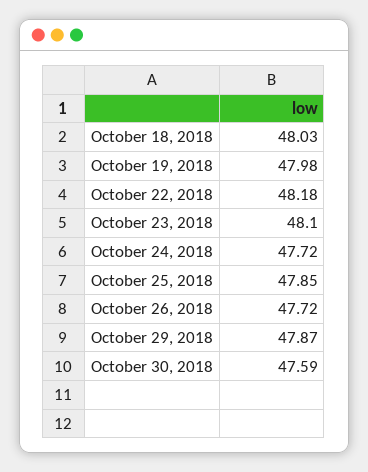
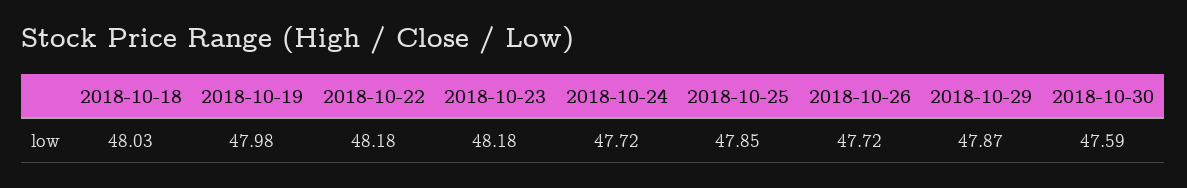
  {
    "October 18, 2018": 48.03,
    "October 19, 2018": 47.98,
    "October 22, 2018": 48.18,
-   "October 23, 2018": 48.1,
+   "October 23, 2018": 48.18,
    "October 24, 2018": 47.72,
    "October 25, 2018": 47.85,
    "October 26, 2018": 47.72,
    "October 29, 2018": 47.87,
    "October 30, 2018": 47.59
  }

